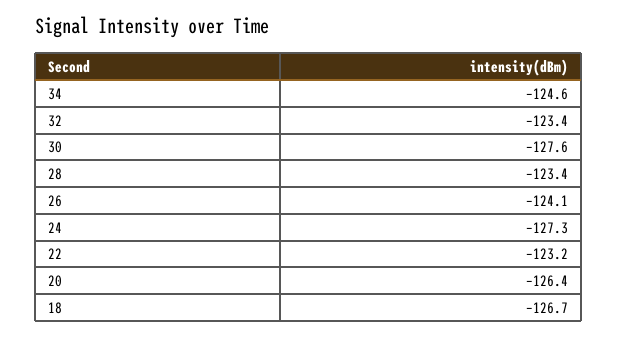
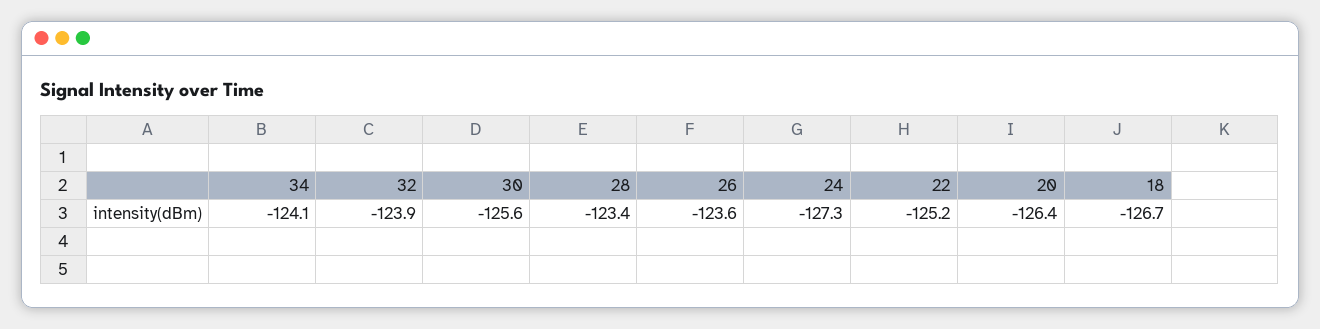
  {
-   "34": -124.6,
+   "34": -124.1,
-   "32": -123.4,
+   "32": -123.9,
-   "30": -127.6,
+   "30": -125.6,
    "28": -123.4,
-   "26": -124.1,
+   "26": -123.6,
    "24": -127.3,
-   "22": -123.2,
+   "22": -125.2,
    "20": -126.4,
    "18": -126.7
  }

